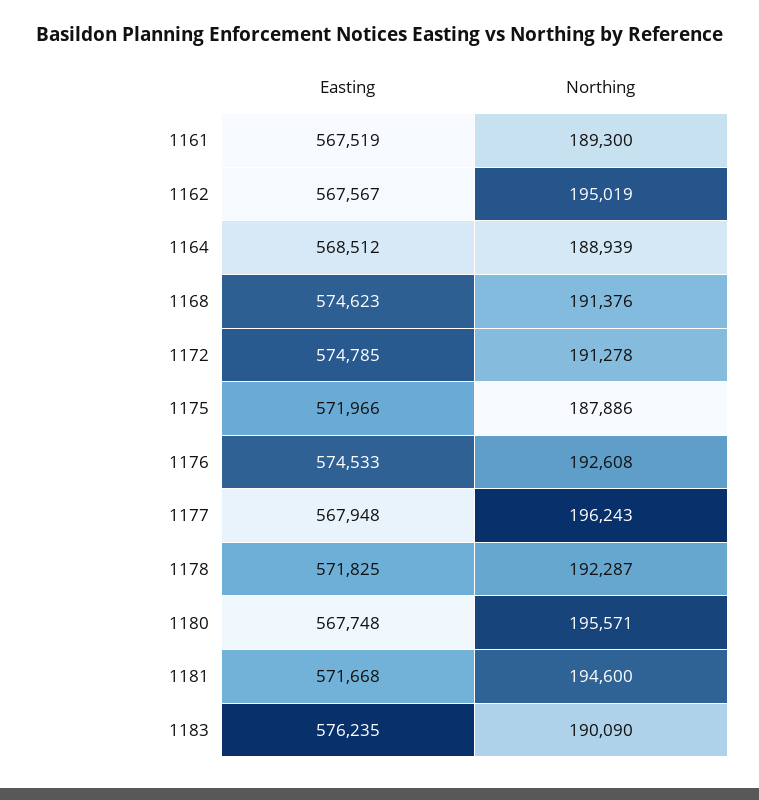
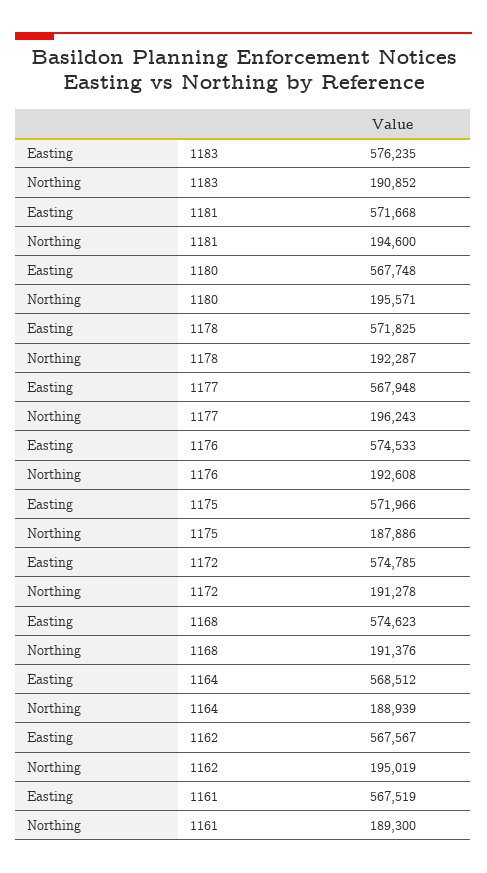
  {
    "Easting": {
      "1161": 567519,
      "1162": 567567,
      "1164": 568512,
      "1168": 574623,
      "1172": 574785,
      "1175": 571966,
      "1176": 574533,
      "1177": 567948,
      "1178": 571825,
      "1180": 567748,
      "1181": 571668,
      "1183": 576235
    },
    "Northing": {
      "1161": 189300,
      "1162": 195019,
      "1164": 188939,
      "1168": 191376,
      "1172": 191278,
      "1175": 187886,
      "1176": 192608,
      "1177": 196243,
      "1178": 192287,
      "1180": 195571,
      "1181": 194600,
-     "1183": 190090
+     "1183": 190852
    }
  }

